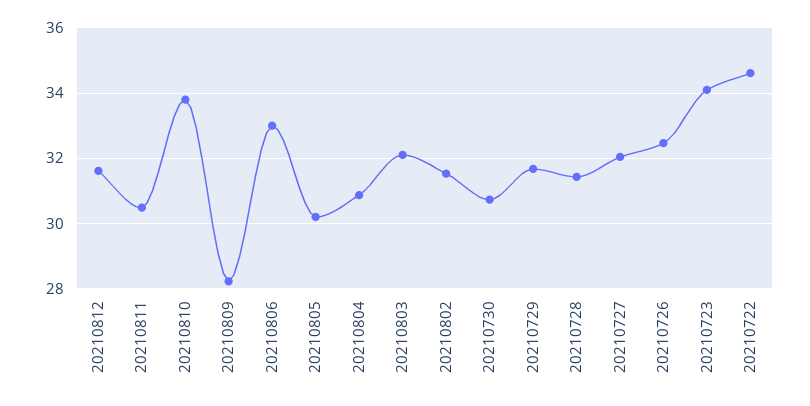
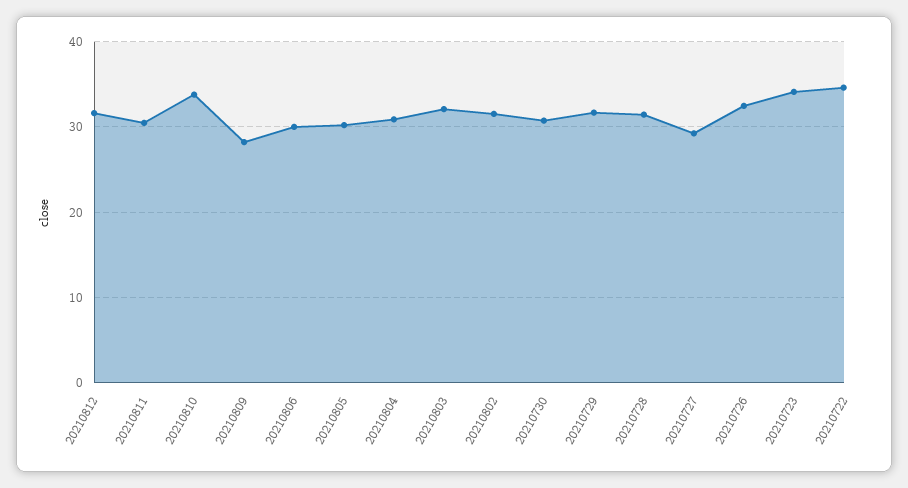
  {
    "20210812": 31.6,
    "20210811": 30.4,
    "20210810": 33.8,
    "20210809": 28.2,
-   "20210806": 33,
+   "20210806": 30,
    "20210805": 30.2,
    "20210804": 30.8,
    "20210803": 32.2,
    "20210802": 31.6,
    "20210730": 30.8,
    "20210729": 31.6,
    "20210728": 31.4,
-   "20210727": 32,
+   "20210727": 29,
    "20210726": 32.4,
    "20210723": 34.2,
    "20210722": 34.6
  }

